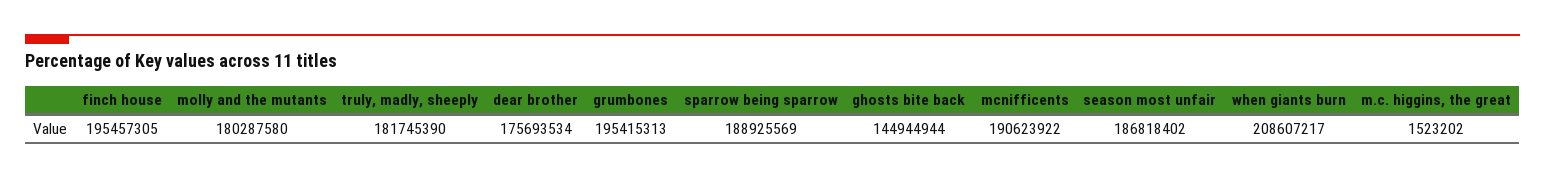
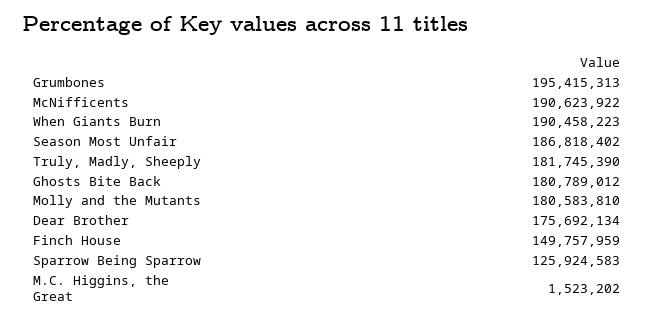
  {
-   "finch house": 195457305,
+   "finch house": 149757959,
-   "molly and the mutants": 180287580,
+   "molly and the mutants": 180583810,
    "truly, madly, sheeply": 181745390,
-   "dear brother": 175693534,
+   "dear brother": 175692134,
    "grumbones": 195415313,
-   "sparrow being sparrow": 188925569,
+   "sparrow being sparrow": 125924583,
-   "ghosts bite back": 144944944,
+   "ghosts bite back": 180789012,
    "mcnifficents": 190623922,
    "season most unfair": 186818402,
-   "when giants burn": 208607217,
+   "when giants burn": 190458223,
    "m.c. higgins, the great": 1523202
  }

